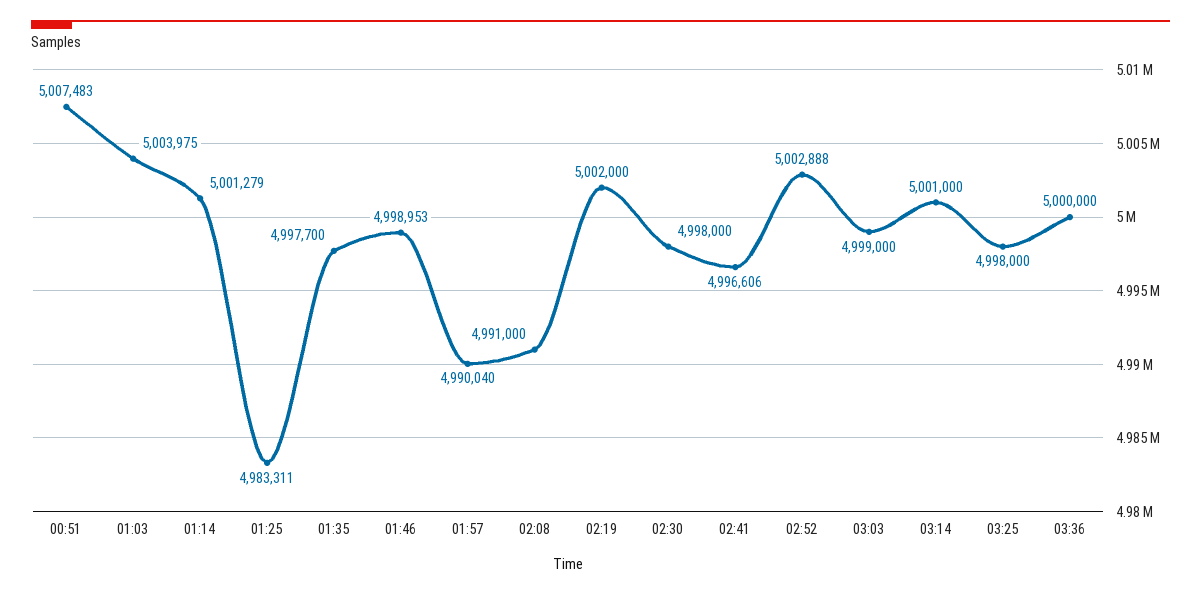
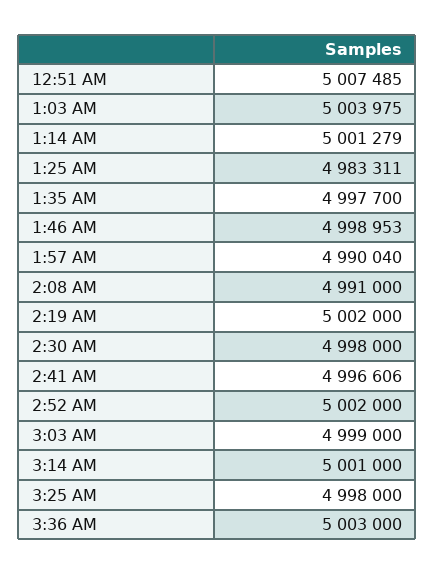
  {
-   "00:51": 5007483,
+   "00:51": 5007485,
    "01:03": 5003975,
    "01:14": 5001279,
    "01:25": 4983311,
    "01:35": 4997700,
    "01:46": 4998953,
    "01:57": 4990040,
    "02:08": 4991000,
    "02:19": 5002000,
    "02:30": 4998000,
    "02:41": 4996606,
-   "02:52": 5002888,
+   "02:52": 5002000,
    "03:03": 4999000,
    "03:14": 5001000,
    "03:25": 4998000,
-   "03:36": 5000000
+   "03:36": 5003000
  }

